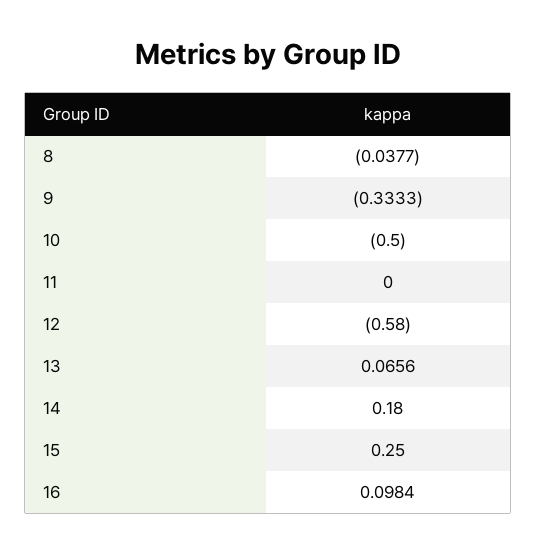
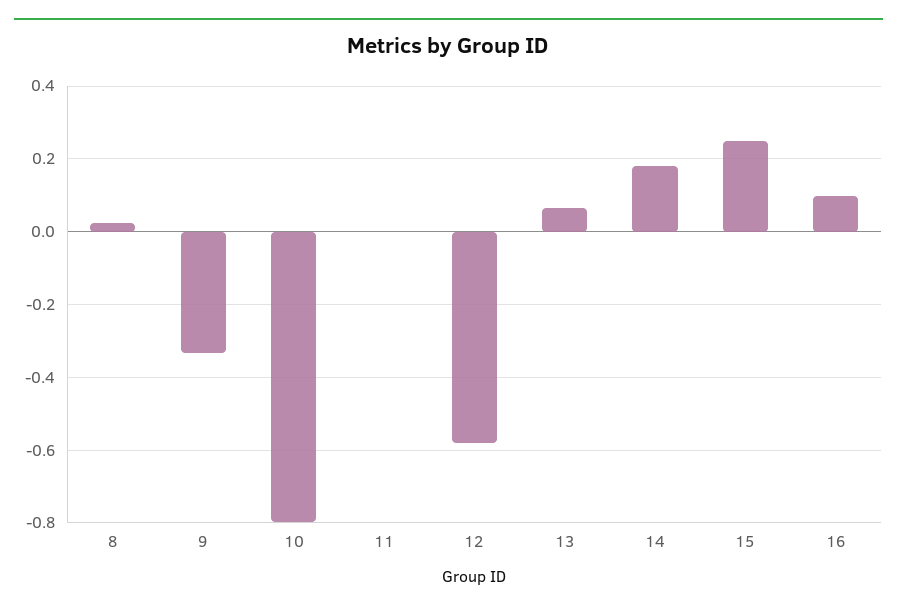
  {
-   "8": -0.0377,
+   "8": 0.02,
    "9": -0.3333,
-   "10": -0.5,
+   "10": -0.8,
    "11": 0,
    "12": -0.58,
    "13": 0.0656,
    "14": 0.18,
    "15": 0.25,
    "16": 0.0984
  }

